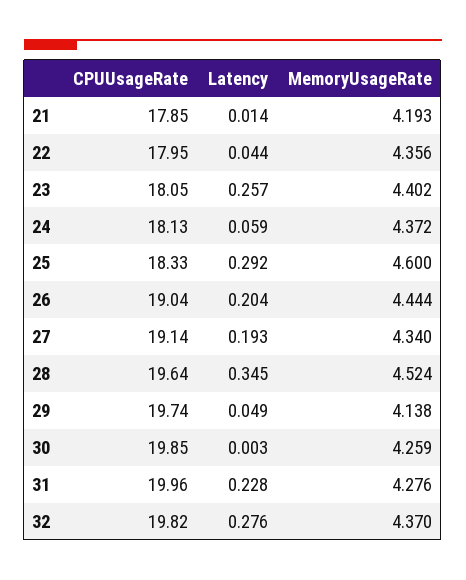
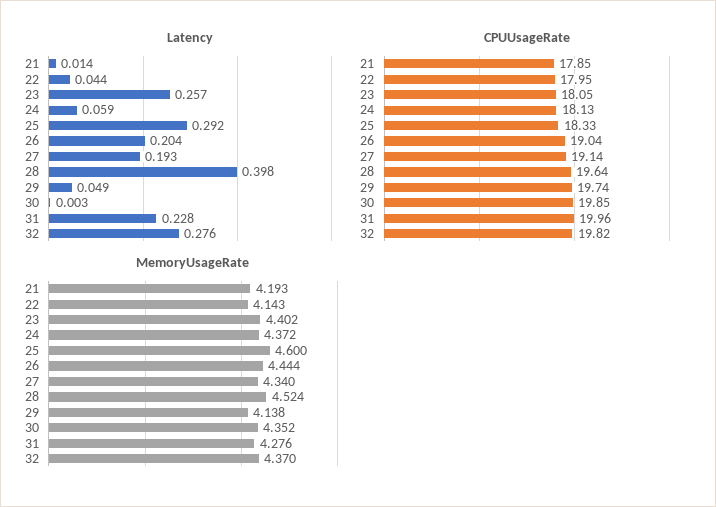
  {
    "CPUUsageRate": {
      "21": 17.85,
      "22": 17.95,
      "23": 18.05,
      "24": 18.13,
      "25": 18.33,
      "26": 19.04,
      "27": 19.14,
      "28": 19.64,
      "29": 19.74,
      "30": 19.85,
      "31": 19.96,
      "32": 19.82
    },
    "Latency": {
      "21": 0.014,
      "22": 0.044,
      "23": 0.257,
      "24": 0.059,
      "25": 0.292,
      "26": 0.204,
      "27": 0.193,
-     "28": 0.345,
+     "28": 0.398,
      "29": 0.049,
      "30": 0.003,
      "31": 0.228,
      "32": 0.276
    },
    "MemoryUsageRate": {
      "21": 4.193,
-     "22": 4.356,
+     "22": 4.143,
      "23": 4.402,
      "24": 4.372,
      "25": 4.6,
      "26": 4.444,
      "27": 4.34,
      "28": 4.524,
      "29": 4.138,
-     "30": 4.259,
+     "30": 4.352,
      "31": 4.276,
      "32": 4.37
    }
  }

